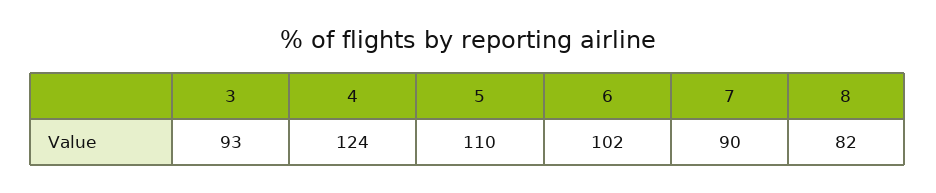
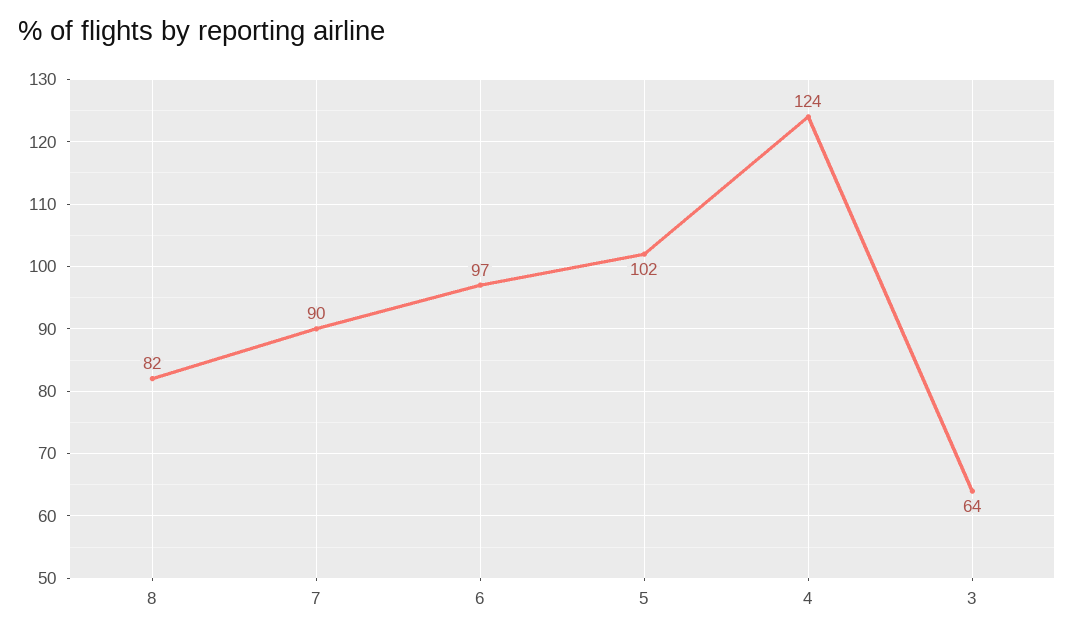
  {
-   "3": 93,
+   "3": 64,
    "4": 124,
-   "5": 110,
+   "5": 102,
-   "6": 102,
+   "6": 97,
    "7": 90,
    "8": 82
  }

